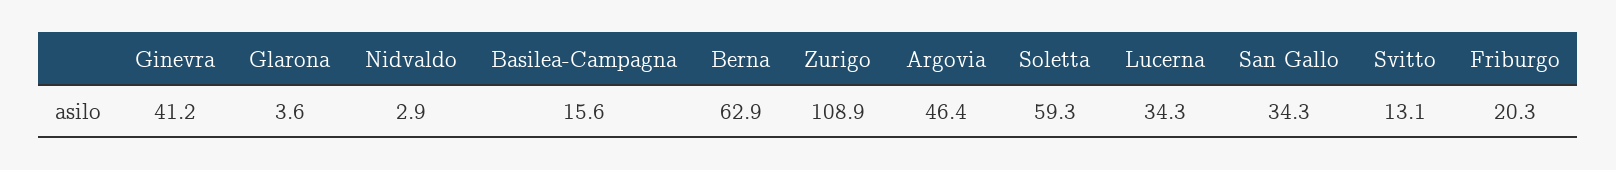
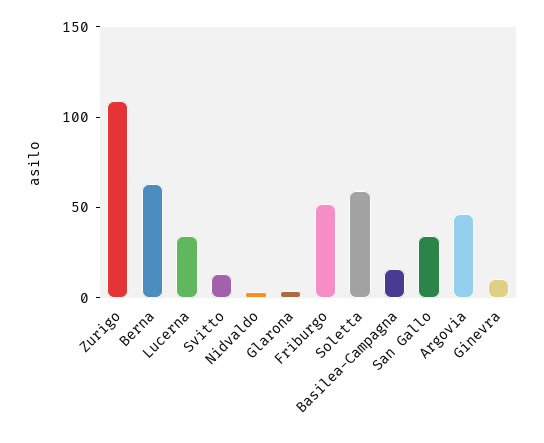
  {
-   "Ginevra": 41.2,
+   "Ginevra": 10,
    "Glarona": 3.6,
    "Nidvaldo": 2.9,
    "Basilea-Campagna": 15.6,
    "Berna": 62.9,
    "Zurigo": 108.9,
    "Argovia": 46.4,
    "Soletta": 59.3,
    "Lucerna": 34.3,
    "San Gallo": 34.3,
    "Svitto": 13.1,
-   "Friburgo": 20.3
+   "Friburgo": 50
  }

